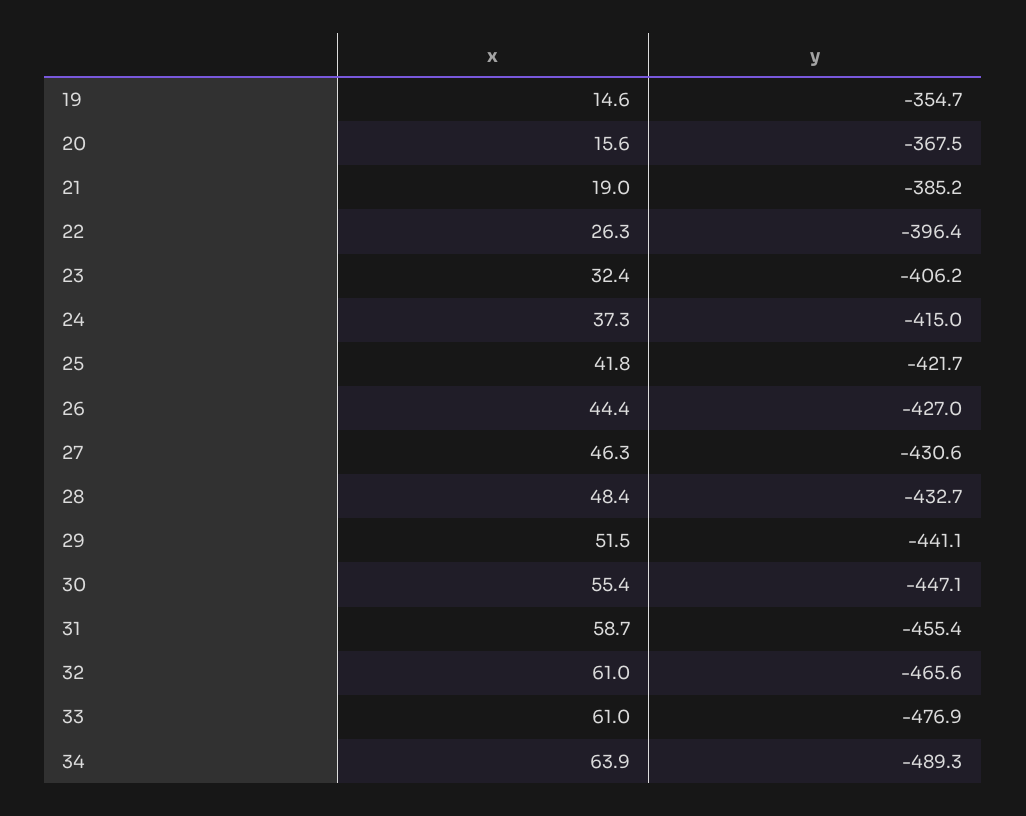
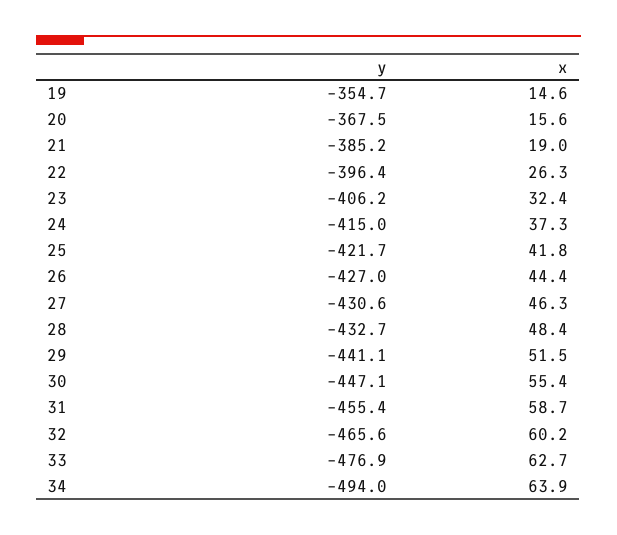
  {
    "x": {
      "19": 14.6,
      "20": 15.6,
      "21": 19,
      "22": 26.3,
      "23": 32.4,
      "24": 37.3,
      "25": 41.8,
      "26": 44.4,
      "27": 46.3,
      "28": 48.4,
      "29": 51.5,
      "30": 55.4,
      "31": 58.7,
-     "32": 61,
+     "32": 60.2,
-     "33": 61,
+     "33": 62.7,
      "34": 63.9
    },
    "y": {
      "19": -354.7,
      "20": -367.5,
      "21": -385.2,
      "22": -396.4,
      "23": -406.2,
      "24": -415,
      "25": -421.7,
      "26": -427,
      "27": -430.6,
      "28": -432.7,
      "29": -441.1,
      "30": -447.1,
      "31": -455.4,
      "32": -465.6,
      "33": -476.9,
-     "34": -489.3
+     "34": -494
    }
  }

